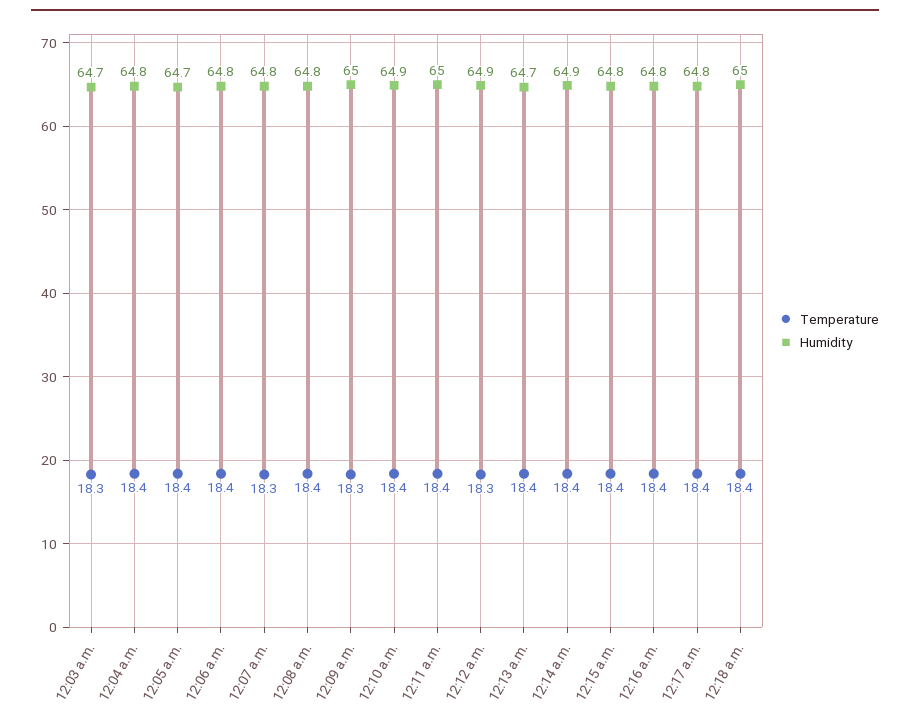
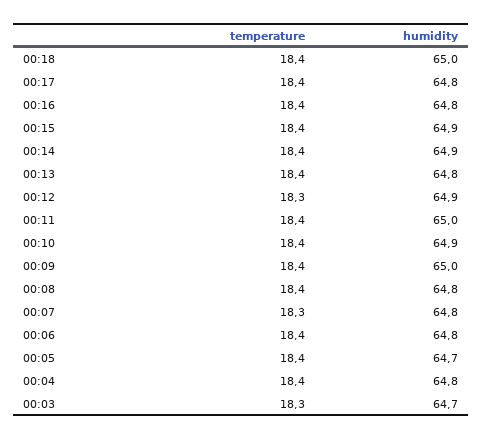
  {
    "Temperature": {
      "12:03 a.m.": 18.3,
      "12:04 a.m.": 18.4,
      "12:05 a.m.": 18.4,
      "12:06 a.m.": 18.4,
      "12:07 a.m.": 18.3,
      "12:08 a.m.": 18.4,
-     "12:09 a.m.": 18.3,
+     "12:09 a.m.": 18.4,
      "12:10 a.m.": 18.4,
      "12:11 a.m.": 18.4,
      "12:12 a.m.": 18.3,
      "12:13 a.m.": 18.4,
      "12:14 a.m.": 18.4,
      "12:15 a.m.": 18.4,
      "12:16 a.m.": 18.4,
      "12:17 a.m.": 18.4,
      "12:18 a.m.": 18.4
    },
    "Humidity": {
      "12:03 a.m.": 64.7,
      "12:04 a.m.": 64.8,
      "12:05 a.m.": 64.7,
      "12:06 a.m.": 64.8,
      "12:07 a.m.": 64.8,
      "12:08 a.m.": 64.8,
      "12:09 a.m.": 65,
      "12:10 a.m.": 64.9,
      "12:11 a.m.": 65,
      "12:12 a.m.": 64.9,
-     "12:13 a.m.": 64.7,
+     "12:13 a.m.": 64.8,
      "12:14 a.m.": 64.9,
-     "12:15 a.m.": 64.8,
+     "12:15 a.m.": 64.9,
      "12:16 a.m.": 64.8,
      "12:17 a.m.": 64.8,
      "12:18 a.m.": 65
    }
  }

